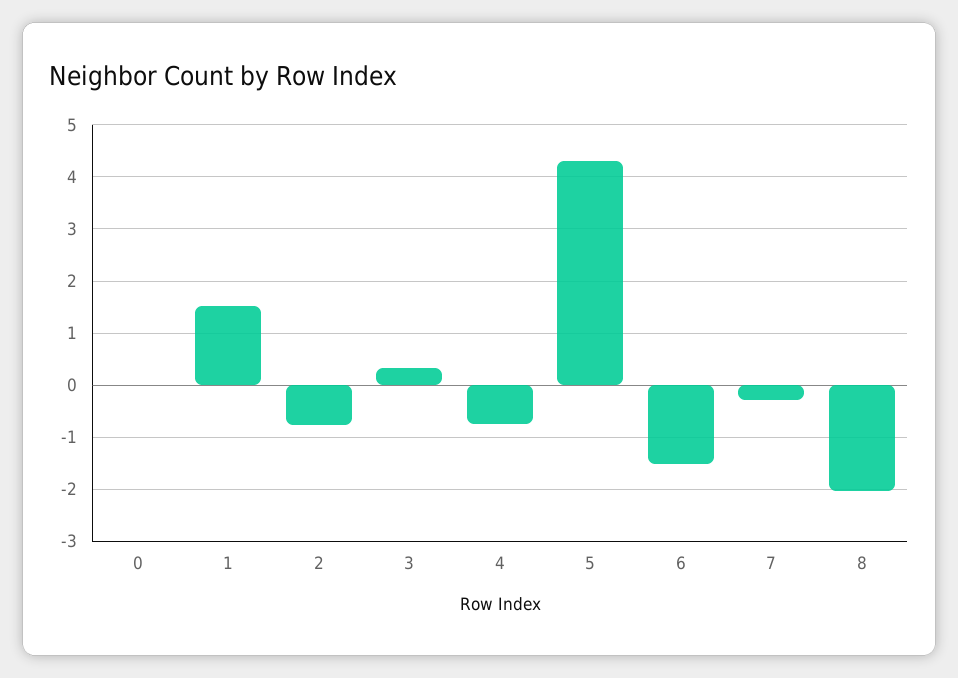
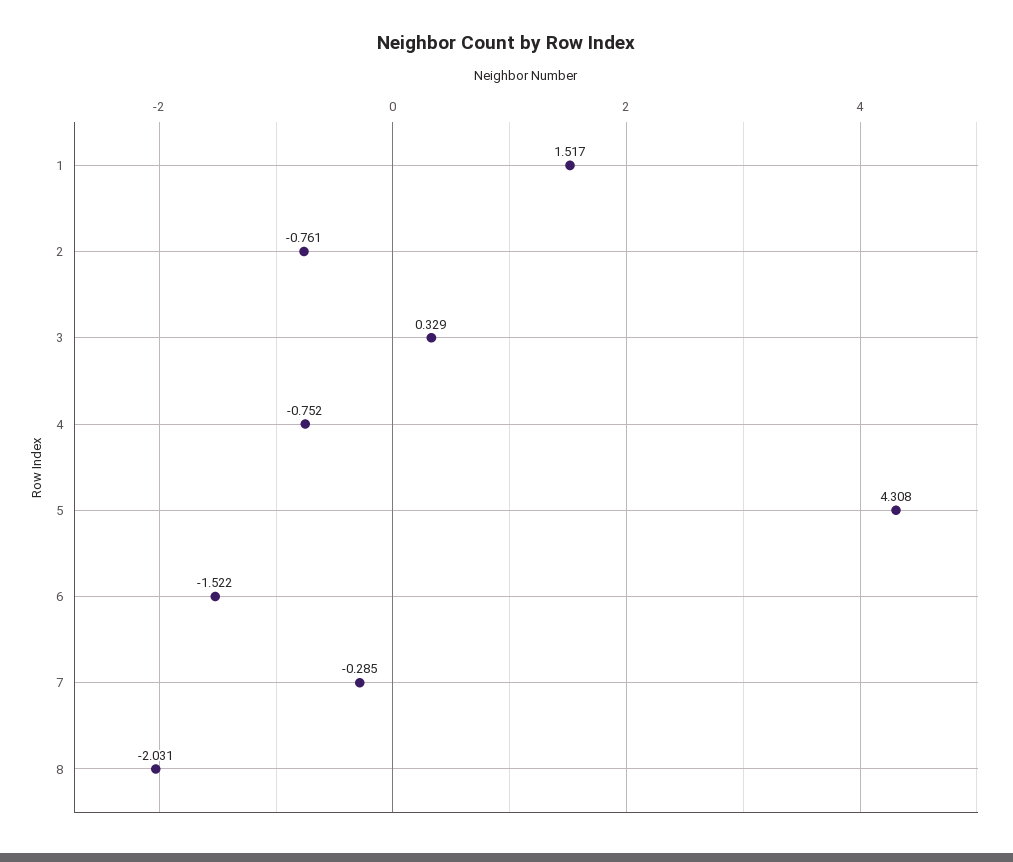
  {
-   "0": 0,
    "1": 1.517,
    "2": -0.761,
    "3": 0.329,
    "4": -0.752,
    "5": 4.308,
    "6": -1.522,
    "7": -0.285,
    "8": -2.031
  }

